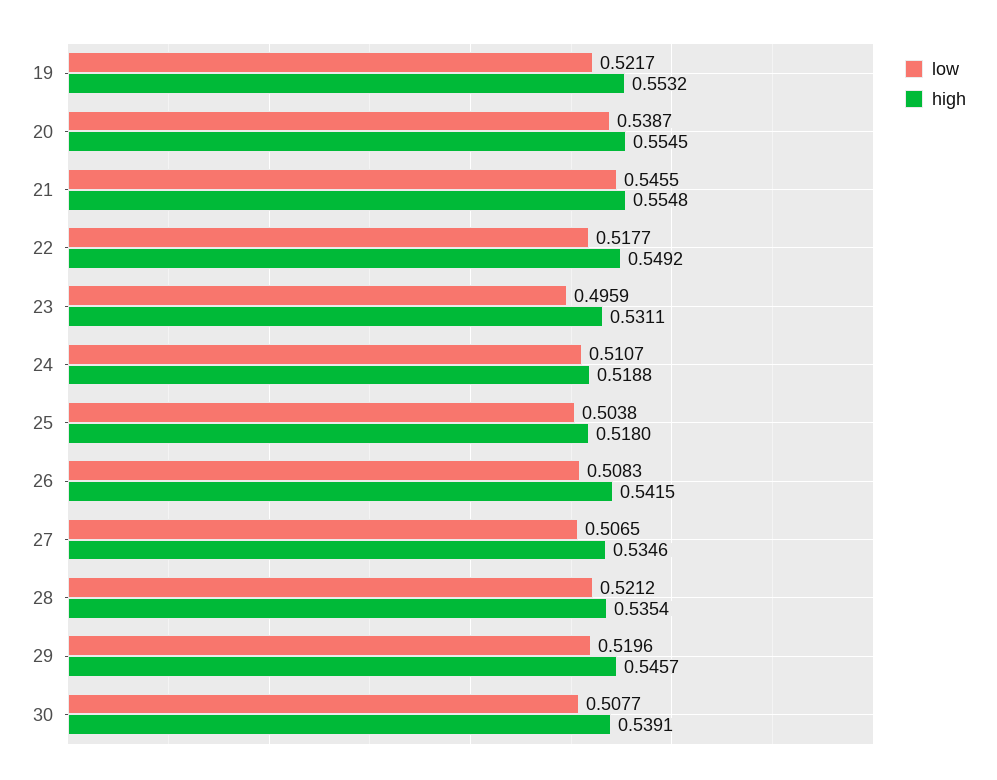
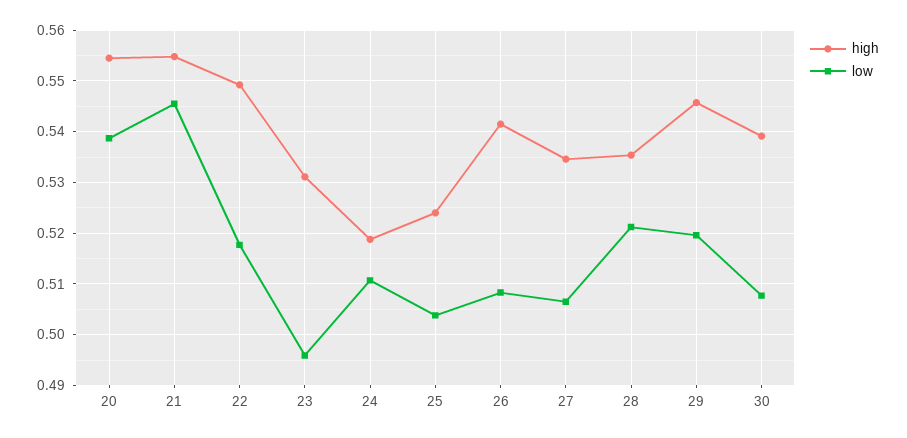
  {
    "low": {
-     "19": 0.5217,
      "20": 0.5387,
      "21": 0.5455,
      "22": 0.5177,
      "23": 0.4959,
      "24": 0.5107,
      "25": 0.5038,
      "26": 0.5083,
      "27": 0.5065,
      "28": 0.5212,
      "29": 0.5196,
      "30": 0.5077
    },
    "high": {
-     "19": 0.5532,
      "20": 0.5545,
      "21": 0.5548,
      "22": 0.5492,
      "23": 0.5311,
      "24": 0.5188,
-     "25": 0.518,
+     "25": 0.524,
      "26": 0.5415,
      "27": 0.5346,
      "28": 0.5354,
      "29": 0.5457,
      "30": 0.5391
    }
  }

